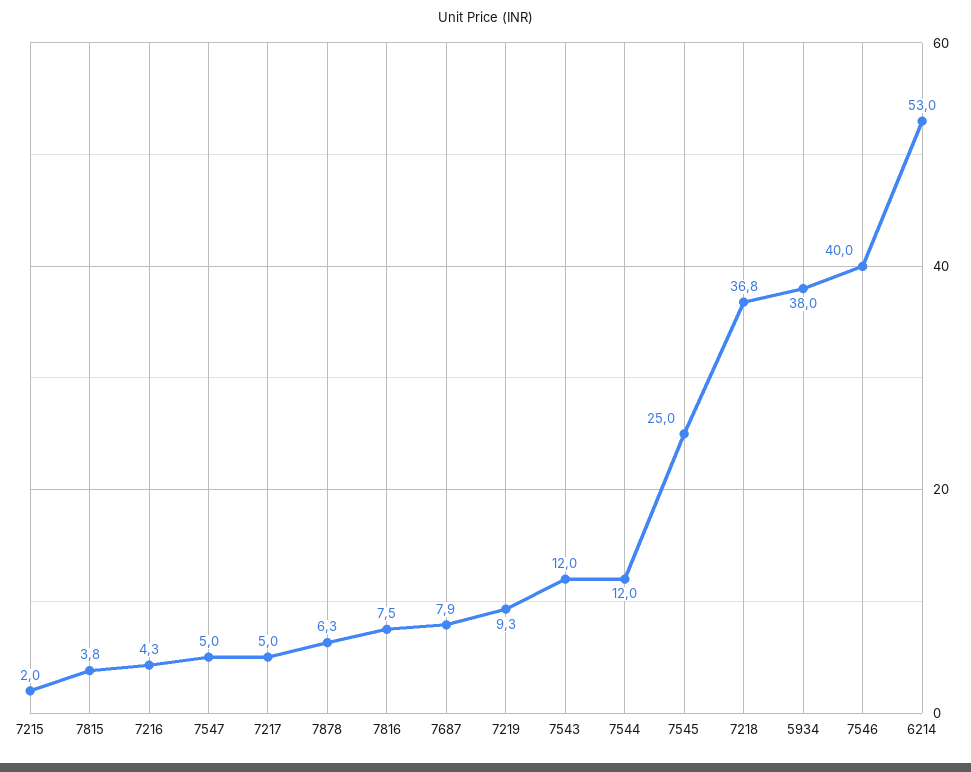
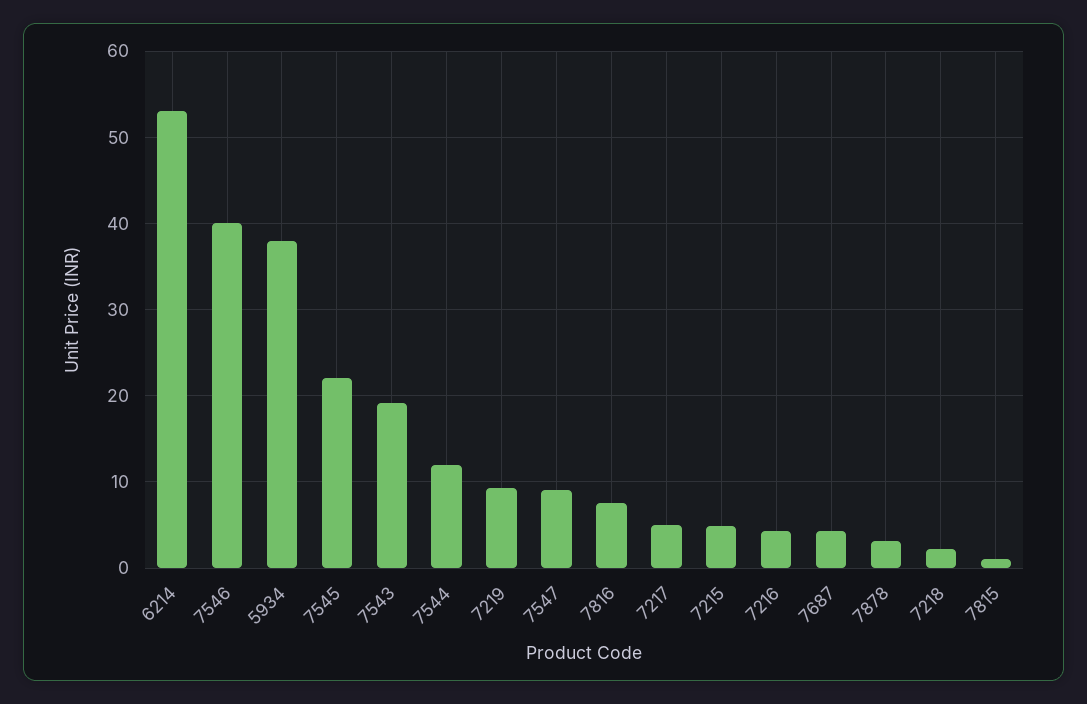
  {
-   "7215": 2,
+   "7215": 5,
-   "7815": 3.8,
+   "7815": 1,
    "7216": 4.3,
-   "7547": 5,
+   "7547": 9,
    "7217": 5,
-   "7878": 6.3,
+   "7878": 3,
    "7816": 7.5,
-   "7687": 7.9,
+   "7687": 4,
    "7219": 9.3,
-   "7543": 12,
+   "7543": 19,
    "7544": 12,
-   "7545": 25,
+   "7545": 22,
-   "7218": 36.8,
+   "7218": 2,
    "5934": 38,
    "7546": 40,
    "6214": 53
  }

